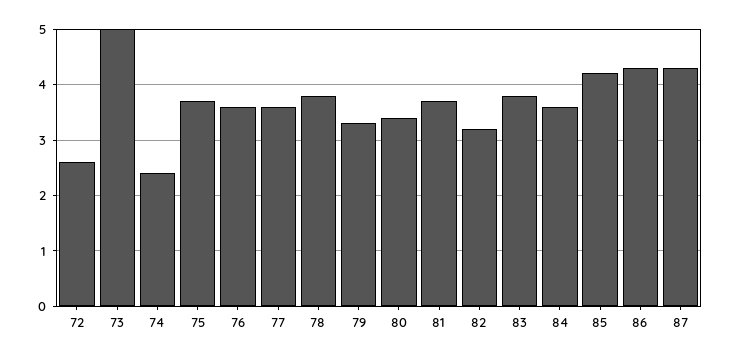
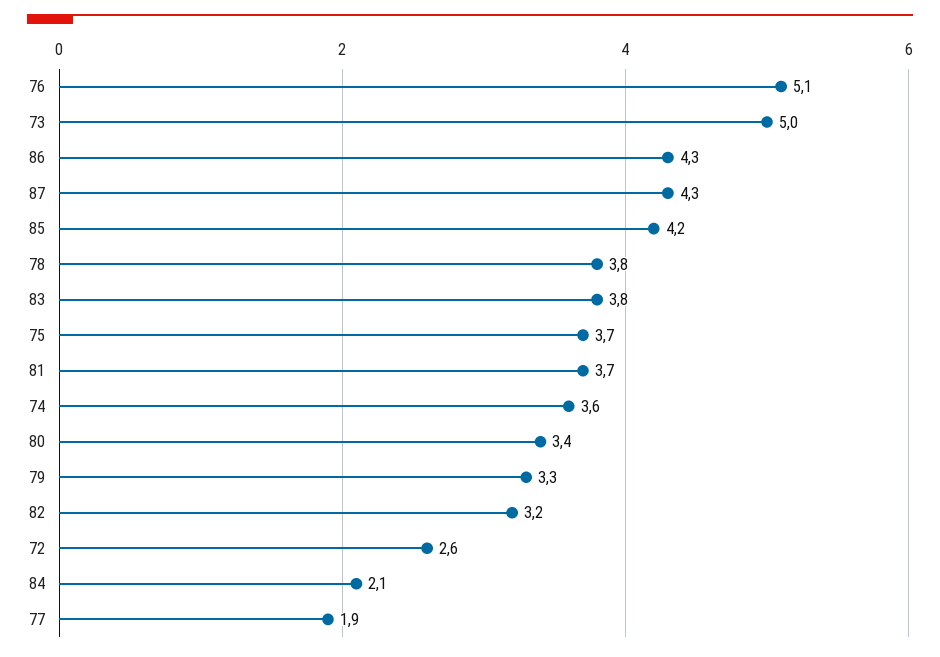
  {
    "72": 2.6,
    "73": 5,
-   "74": 2.5,
+   "74": 3.6,
    "75": 3.7,
-   "76": 3.5,
+   "76": 5.1,
-   "77": 3.5,
+   "77": 1.9,
    "78": 3.8,
    "79": 3.3,
    "80": 3.4,
    "81": 3.7,
    "82": 3.2,
    "83": 3.8,
-   "84": 3.5,
+   "84": 2.1,
    "85": 4.2,
    "86": 4.3,
    "87": 4.3
  }

